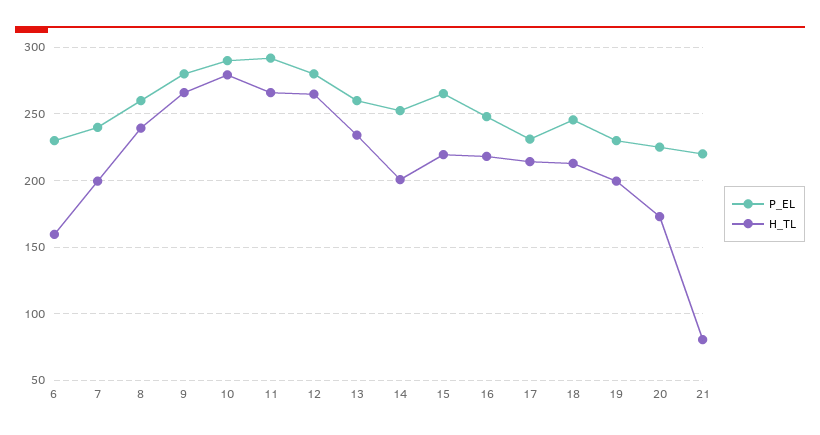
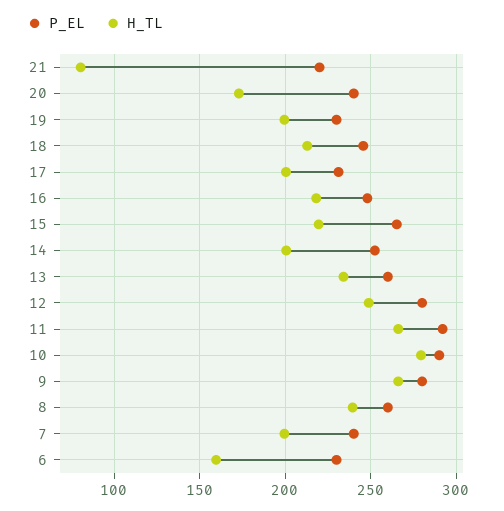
  {
    "P_EL": {
      "6": 230,
      "7": 240,
      "8": 260,
      "9": 280,
      "10": 290,
      "11": 290,
      "12": 280,
      "13": 260,
      "14": 250,
      "15": 265,
      "16": 250,
      "17": 230,
      "18": 245,
      "19": 230,
-     "20": 225,
+     "20": 240,
      "21": 220
    },
    "H_TL": {
      "6": 160,
      "7": 200,
      "8": 240,
      "9": 265,
      "10": 280,
      "11": 265,
-     "12": 265,
+     "12": 250,
      "13": 235,
      "14": 200,
      "15": 220,
      "16": 220,
-     "17": 215,
+     "17": 200,
      "18": 215,
      "19": 200,
      "20": 175,
      "21": 80
    }
  }

